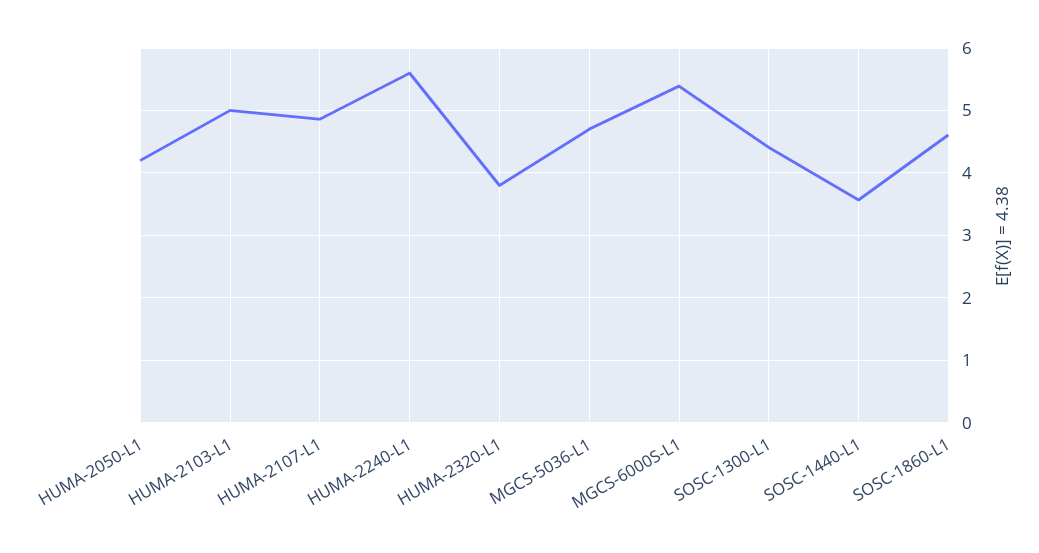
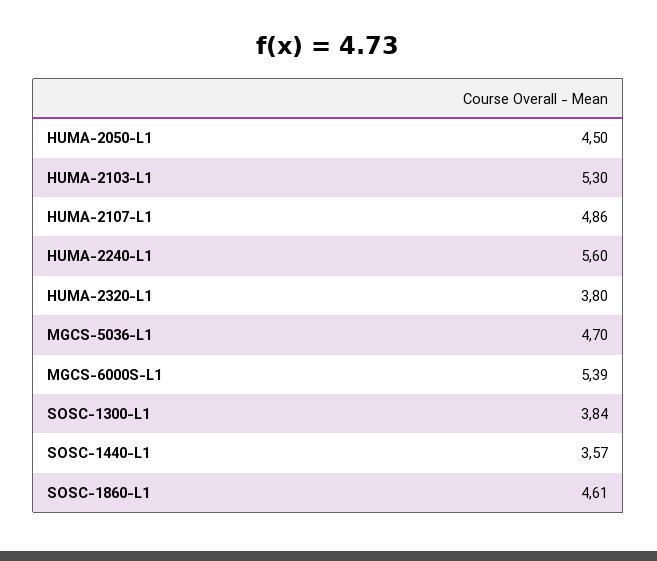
  {
-   "HUMA-2050-L1": 4.2,
+   "HUMA-2050-L1": 4.5,
-   "HUMA-2103-L1": 5,
+   "HUMA-2103-L1": 5.3,
    "HUMA-2107-L1": 4.86,
    "HUMA-2240-L1": 5.6,
    "HUMA-2320-L1": 3.8,
    "MGCS-5036-L1": 4.7,
    "MGCS-6000S-L1": 5.39,
-   "SOSC-1300-L1": 4.4,
+   "SOSC-1300-L1": 3.84,
    "SOSC-1440-L1": 3.57,
    "SOSC-1860-L1": 4.61
  }

